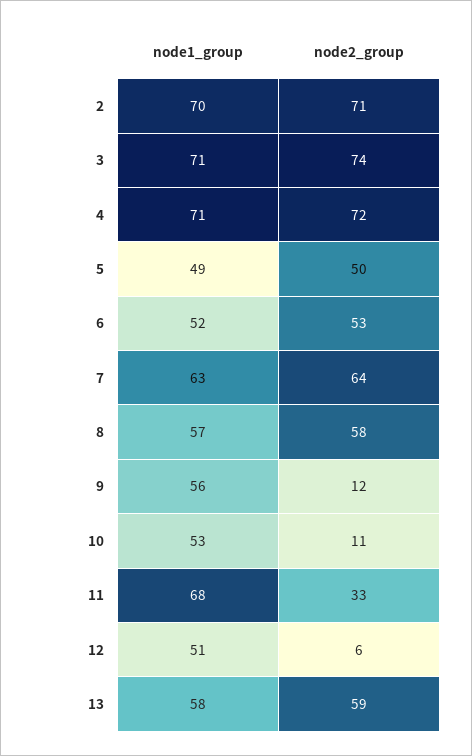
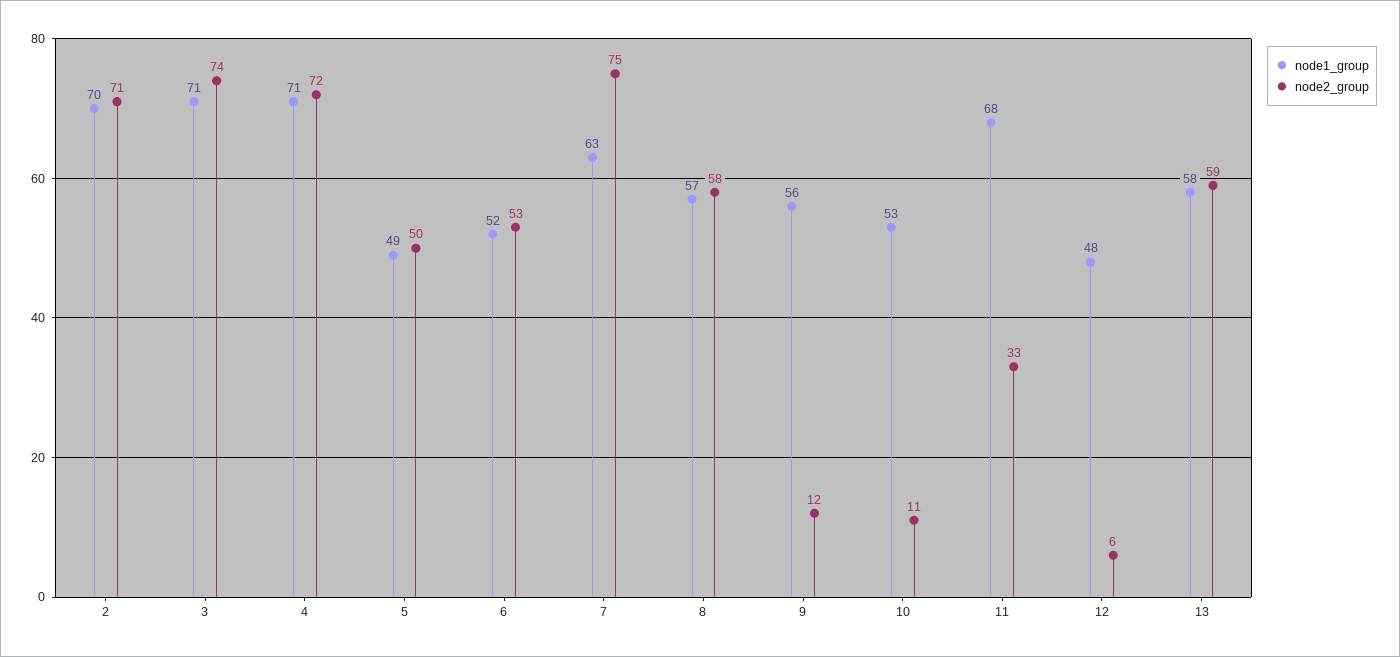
  {
    "node1_group": {
      "2": 70,
      "3": 71,
      "4": 71,
      "5": 49,
      "6": 52,
      "7": 63,
      "8": 57,
      "9": 56,
      "10": 53,
      "11": 68,
-     "12": 51,
+     "12": 48,
      "13": 58
    },
    "node2_group": {
      "2": 71,
      "3": 74,
      "4": 72,
      "5": 50,
      "6": 53,
-     "7": 64,
+     "7": 75,
      "8": 58,
      "9": 12,
      "10": 11,
      "11": 33,
      "12": 6,
      "13": 59
    }
  }

